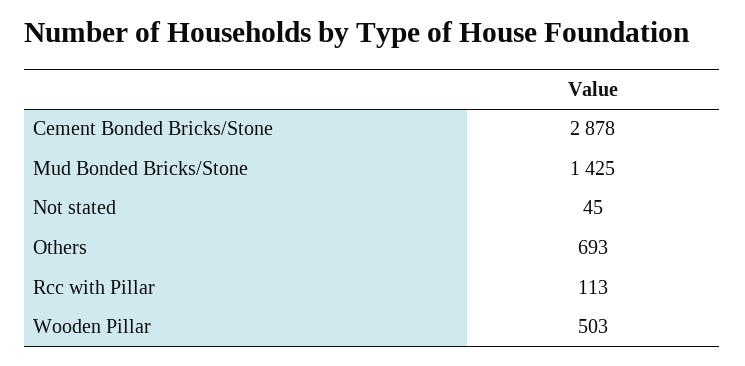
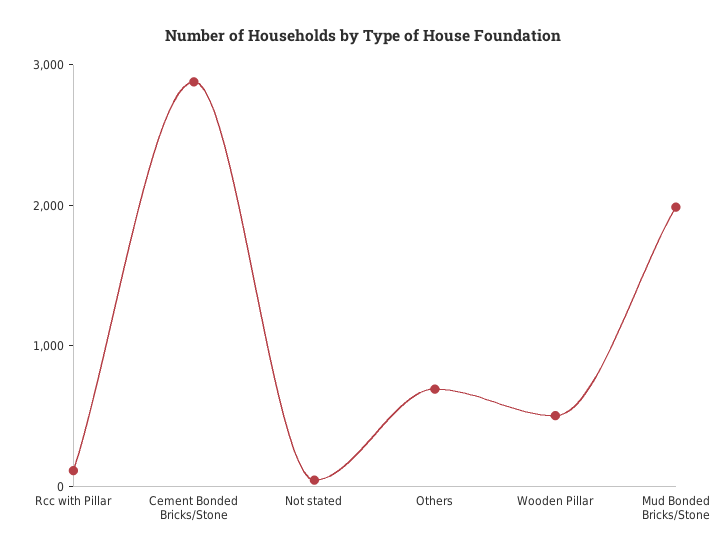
  {
    "Cement Bonded Bricks/Stone": 2878,
-   "Mud Bonded Bricks/Stone": 1425,
+   "Mud Bonded Bricks/Stone": 2000,
    "Not stated": 45,
    "Others": 693,
    "Rcc with Pillar": 113,
    "Wooden Pillar": 503
  }

